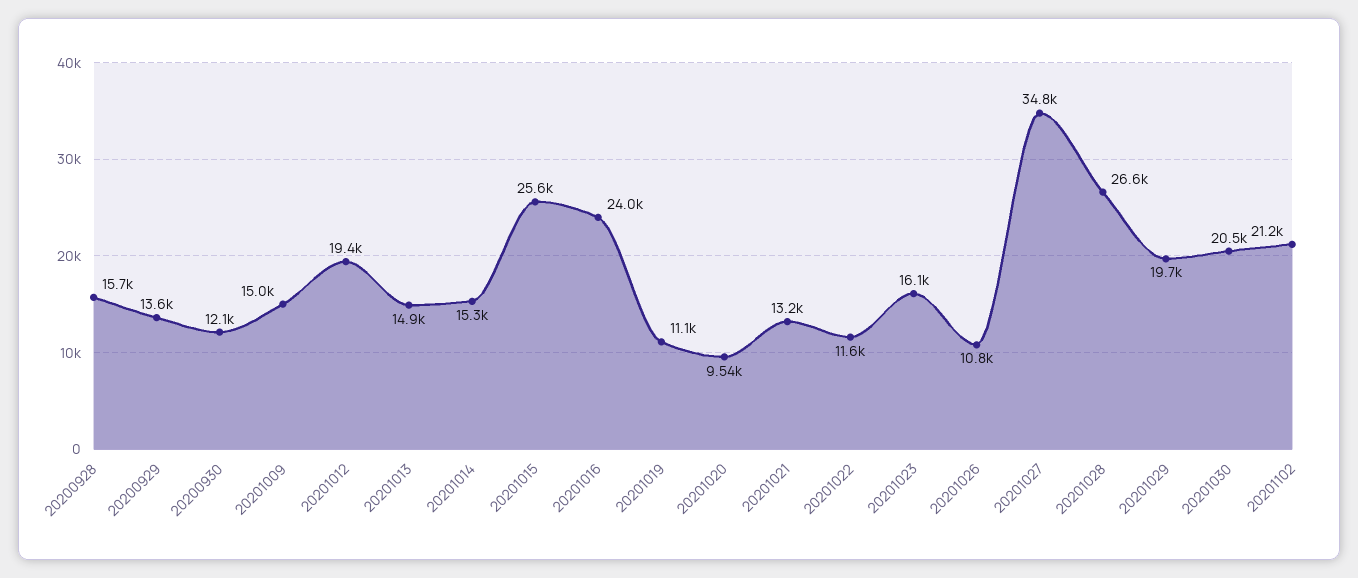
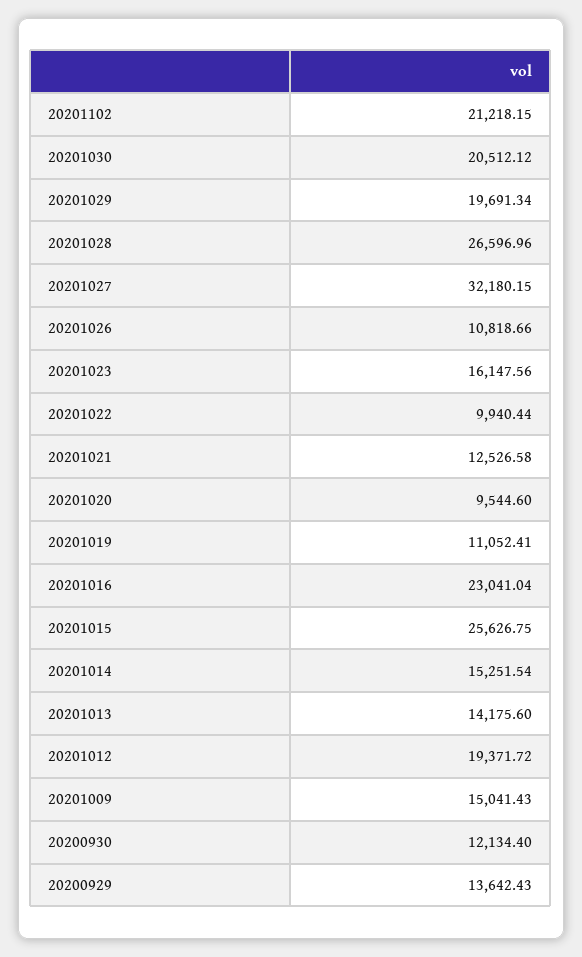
  {
-   "20200928": 15700,
    "20200929": 13642.43,
    "20200930": 12134.4,
    "20201009": 15041.43,
    "20201012": 19371.72,
-   "20201013": 14900,
+   "20201013": 14175.6,
    "20201014": 15251.54,
    "20201015": 25626.75,
-   "20201016": 24000,
+   "20201016": 23041.04,
    "20201019": 11052.41,
    "20201020": 9544.6,
-   "20201021": 13200,
+   "20201021": 12526.58,
-   "20201022": 11600,
+   "20201022": 9940.44,
    "20201023": 16147.56,
    "20201026": 10818.66,
-   "20201027": 34800,
+   "20201027": 32180.15,
    "20201028": 26596.96,
    "20201029": 19691.34,
    "20201030": 20512.12,
    "20201102": 21218.15
  }

